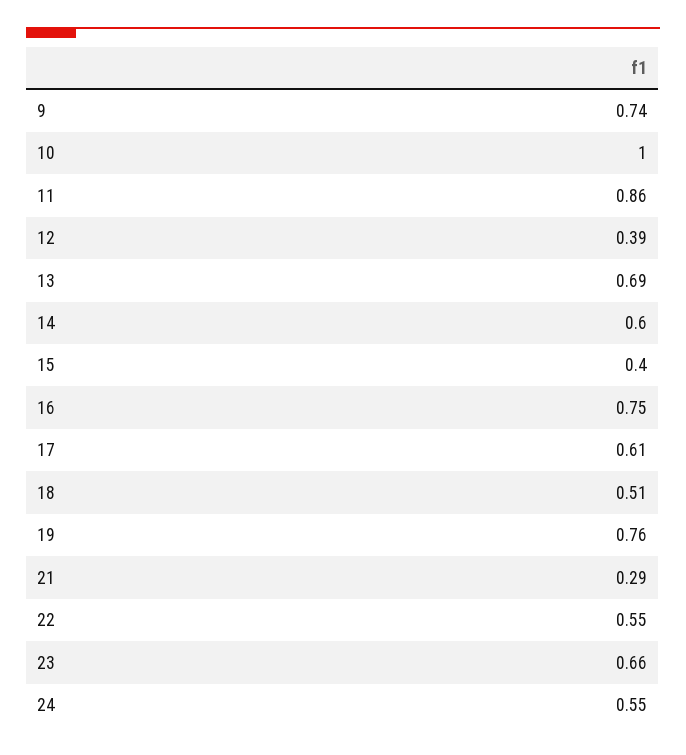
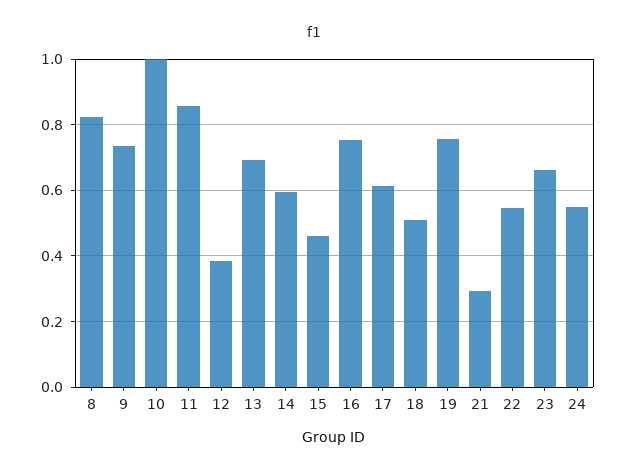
  {
    "9": 0.74,
    "10": 1,
    "11": 0.86,
    "12": 0.39,
    "13": 0.69,
    "14": 0.6,
-   "15": 0.4,
+   "15": 0.46,
    "16": 0.75,
    "17": 0.61,
    "18": 0.51,
    "19": 0.76,
    "21": 0.29,
    "22": 0.55,
    "23": 0.66,
-   "24": 0.55
+   "24": 0.55,
+   "8": 0.82
  }

